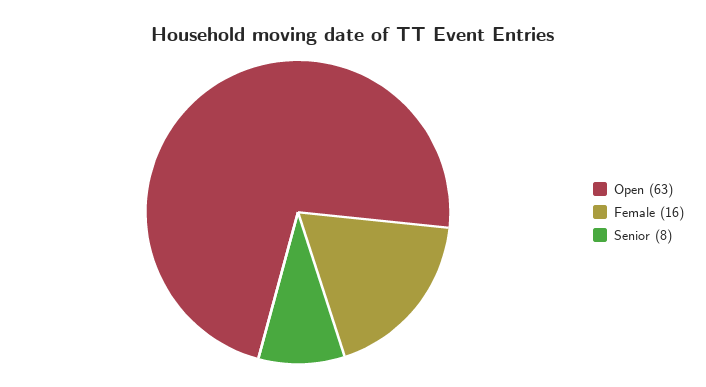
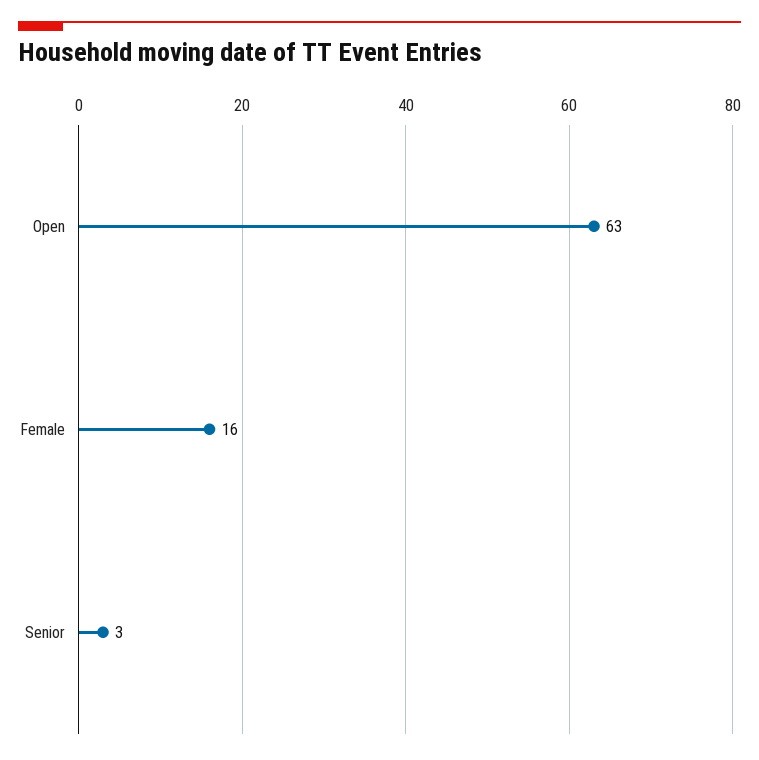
  {
    "Open": 63,
    "Female": 16,
-   "Senior": 8
+   "Senior": 3
  }

